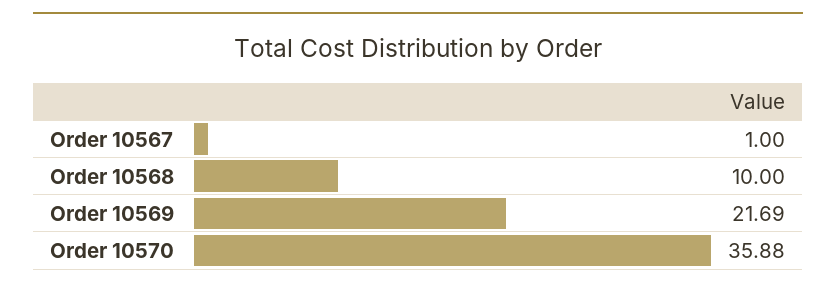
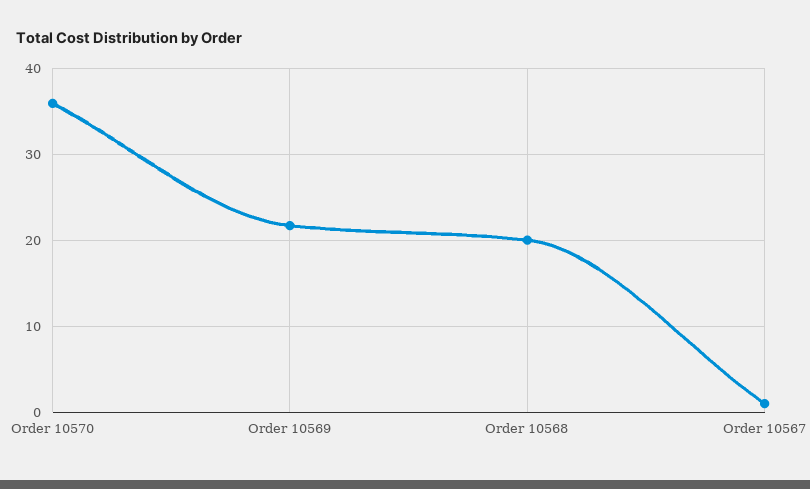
  {
    "Order 10567": 1,
-   "Order 10568": 10,
+   "Order 10568": 20,
    "Order 10569": 21.69,
    "Order 10570": 35.88
  }

